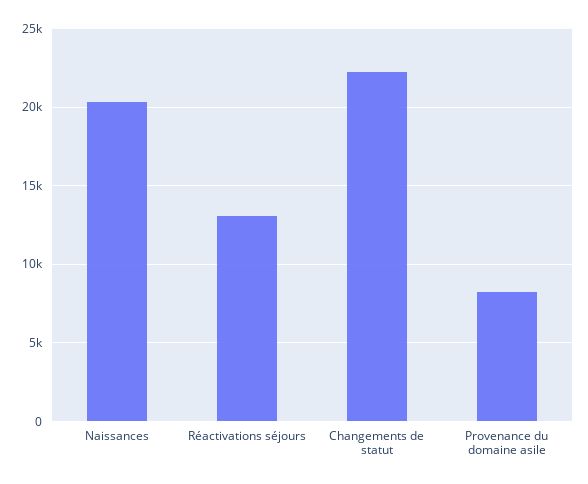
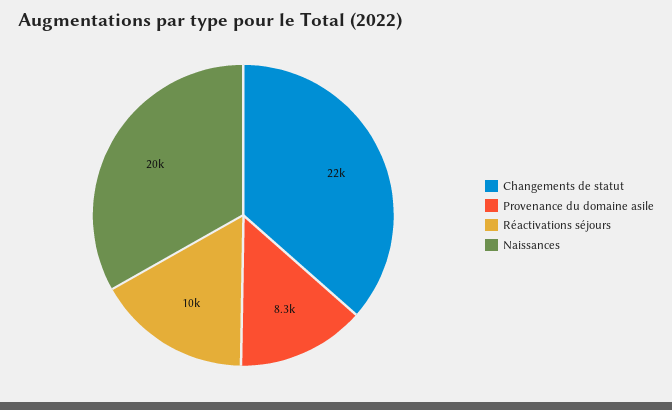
  {
    "Naissances": 20000,
-   "Réactivations séjours": 13000,
+   "Réactivations séjours": 10000,
    "Changements de statut": 22000,
    "Provenance du domaine asile": 8300
  }

